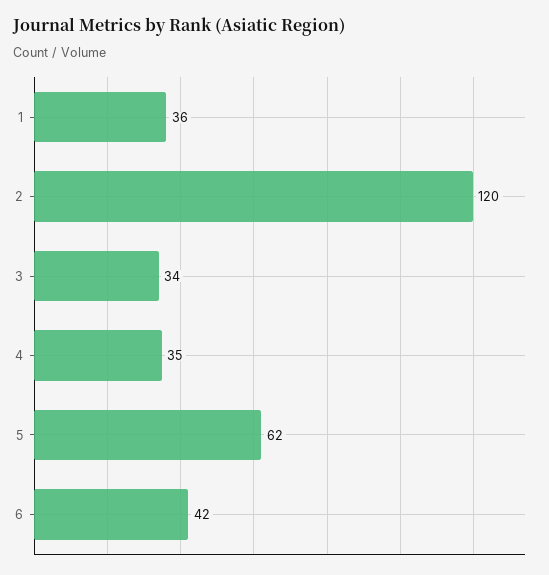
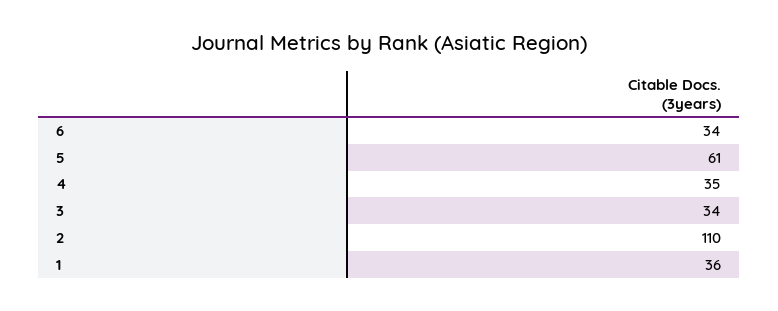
  {
    "1": 36,
-   "2": 120,
+   "2": 110,
    "3": 34,
    "4": 35,
-   "5": 62,
+   "5": 61,
-   "6": 42
+   "6": 34
  }

